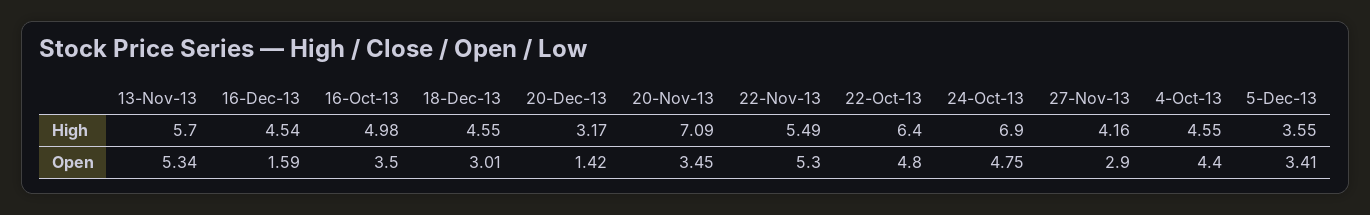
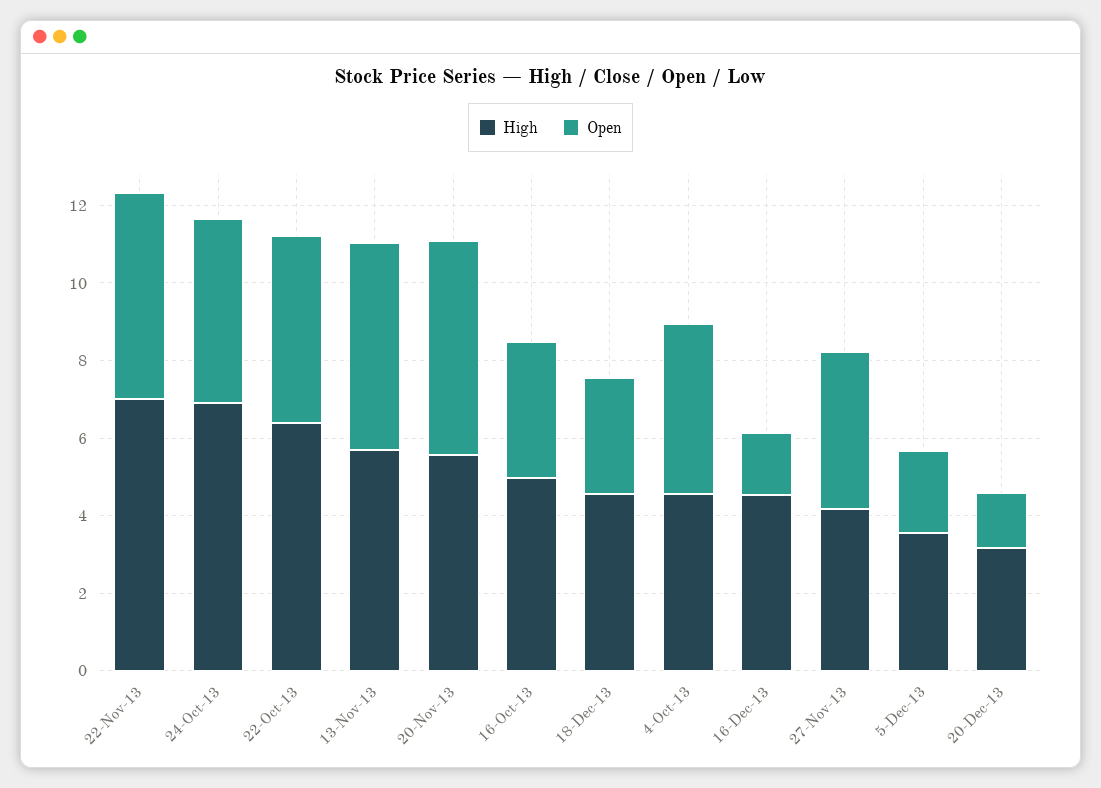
  {
    "High": {
      "13-Nov-13": 5.7,
      "16-Dec-13": 4.54,
      "16-Oct-13": 4.98,
      "18-Dec-13": 4.55,
      "20-Dec-13": 3.17,
-     "20-Nov-13": 7.09,
+     "20-Nov-13": 5.5,
-     "22-Nov-13": 5.49,
+     "22-Nov-13": 7,
      "22-Oct-13": 6.4,
      "24-Oct-13": 6.9,
      "27-Nov-13": 4.16,
      "4-Oct-13": 4.55,
      "5-Dec-13": 3.55
    },
    "Open": {
      "13-Nov-13": 5.34,
      "16-Dec-13": 1.59,
      "16-Oct-13": 3.5,
      "18-Dec-13": 3.01,
      "20-Dec-13": 1.42,
-     "20-Nov-13": 3.45,
+     "20-Nov-13": 5.5,
      "22-Nov-13": 5.3,
      "22-Oct-13": 4.8,
      "24-Oct-13": 4.75,
-     "27-Nov-13": 2.9,
+     "27-Nov-13": 4,
      "4-Oct-13": 4.4,
-     "5-Dec-13": 3.41
+     "5-Dec-13": 2
    }
  }

